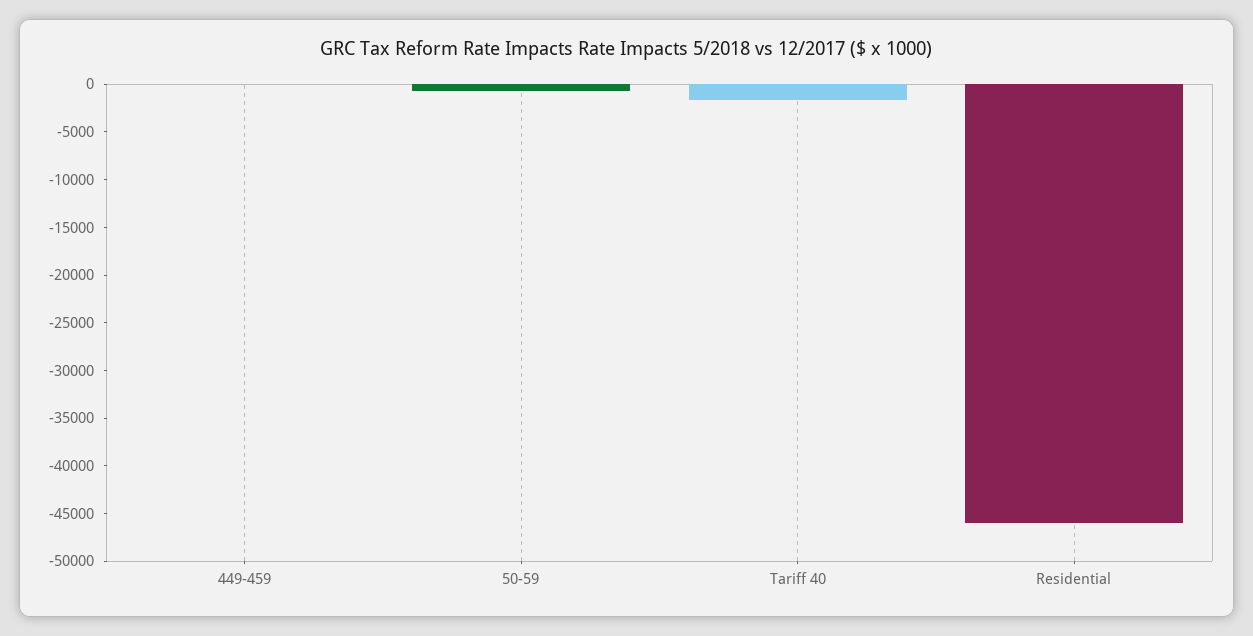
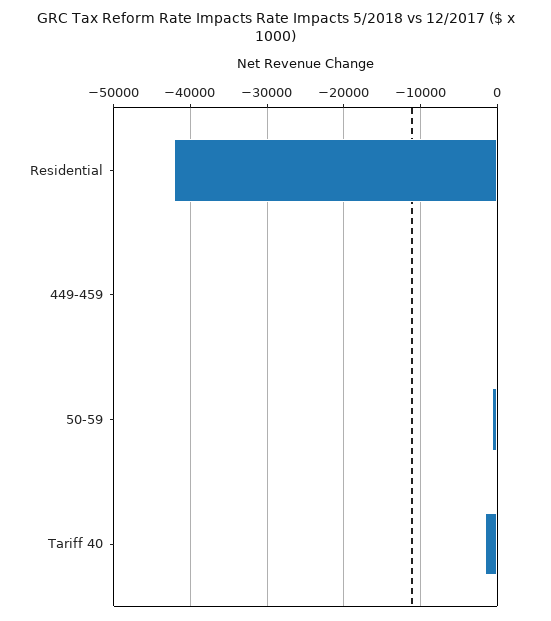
  {
    "449-459": 0,
    "50-59": -1000,
    "Tariff 40": -2000,
-   "Residential": -46000
+   "Residential": -42000
  }

